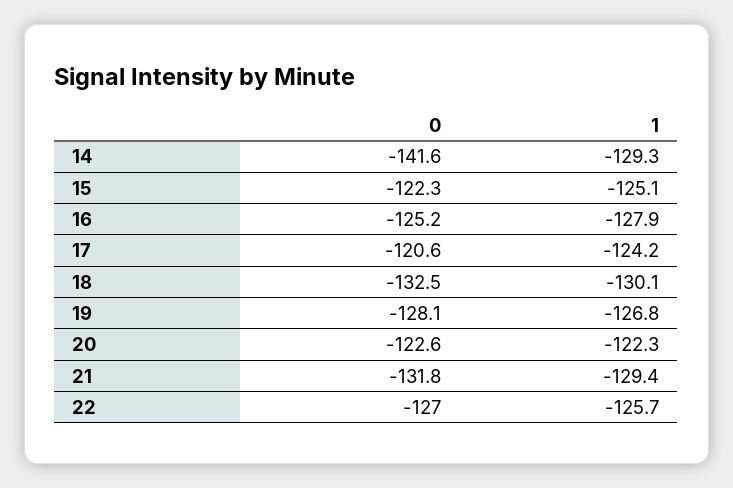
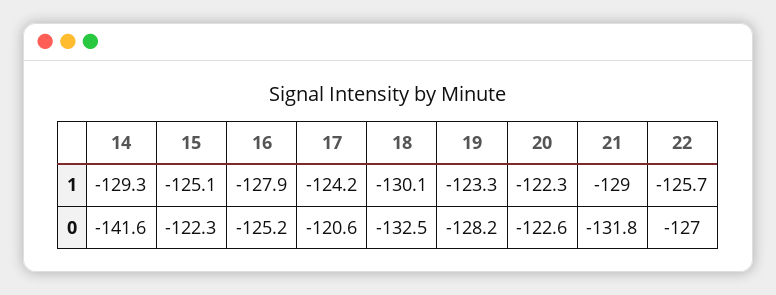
  {
    "0": {
      "14": -141.6,
      "15": -122.3,
      "16": -125.2,
      "17": -120.6,
      "18": -132.5,
-     "19": -128.1,
+     "19": -128.2,
      "20": -122.6,
      "21": -131.8,
      "22": -127
    },
    "1": {
      "14": -129.3,
      "15": -125.1,
      "16": -127.9,
      "17": -124.2,
      "18": -130.1,
-     "19": -126.8,
+     "19": -123.3,
      "20": -122.3,
-     "21": -129.4,
+     "21": -129,
      "22": -125.7
    }
  }

